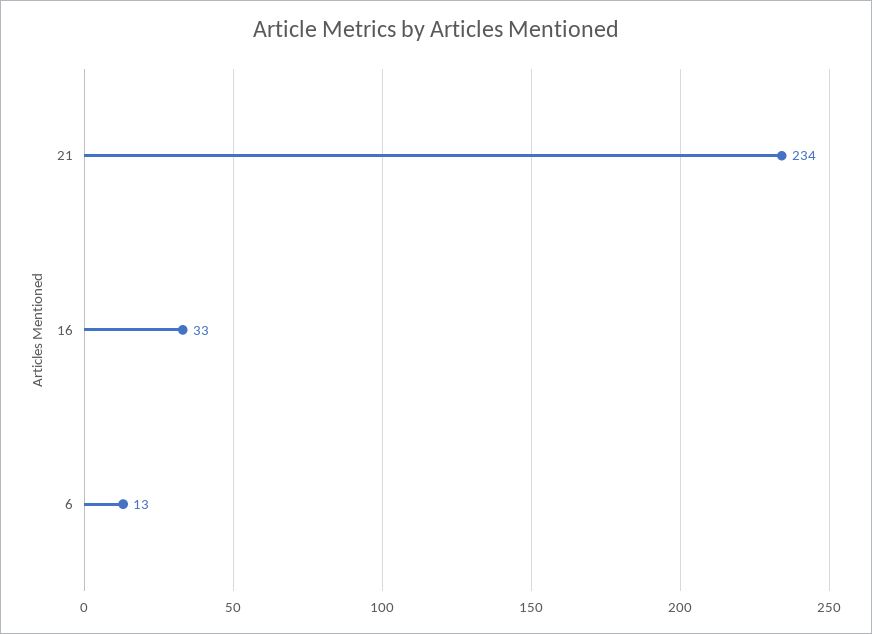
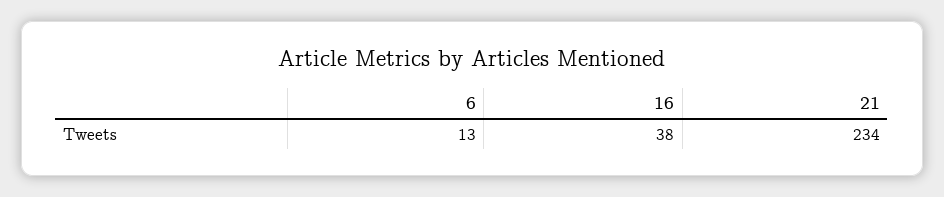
  {
    "21": 234,
-   "16": 33,
+   "16": 38,
    "6": 13
  }

